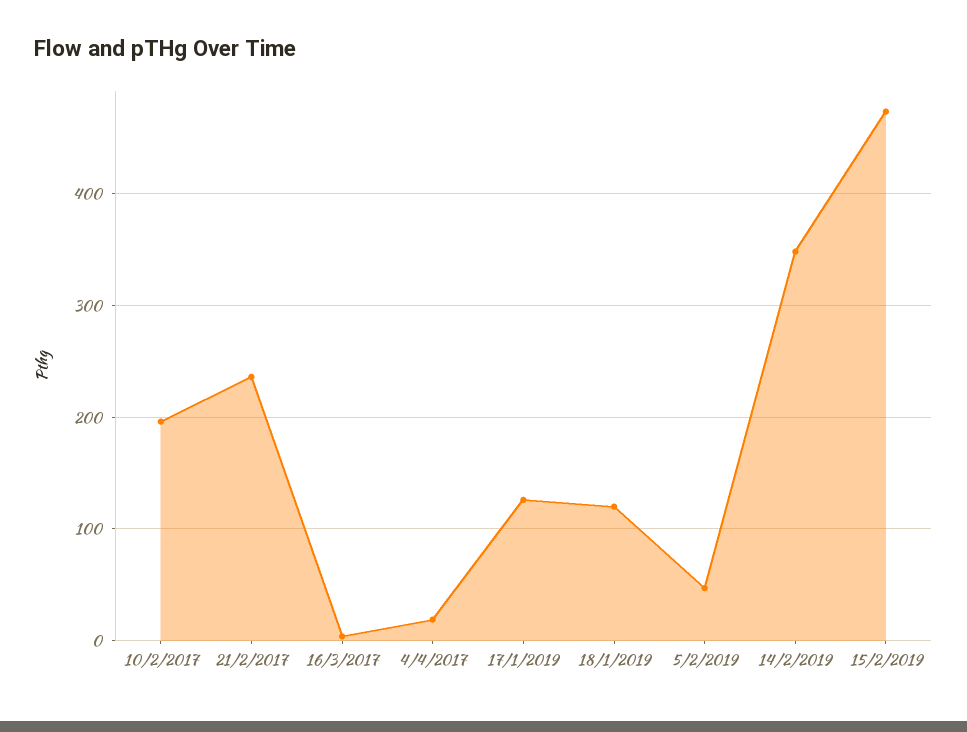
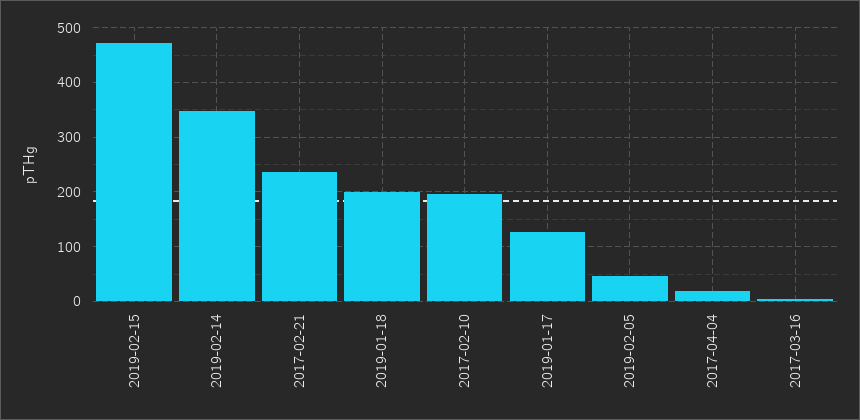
  {
    "10/2/2017": 200,
    "21/2/2017": 240,
    "16/3/2017": 0,
    "4/4/2017": 20,
    "17/1/2019": 130,
-   "18/1/2019": 120,
+   "18/1/2019": 200,
    "5/2/2019": 50,
    "14/2/2019": 350,
    "15/2/2019": 470
  }

